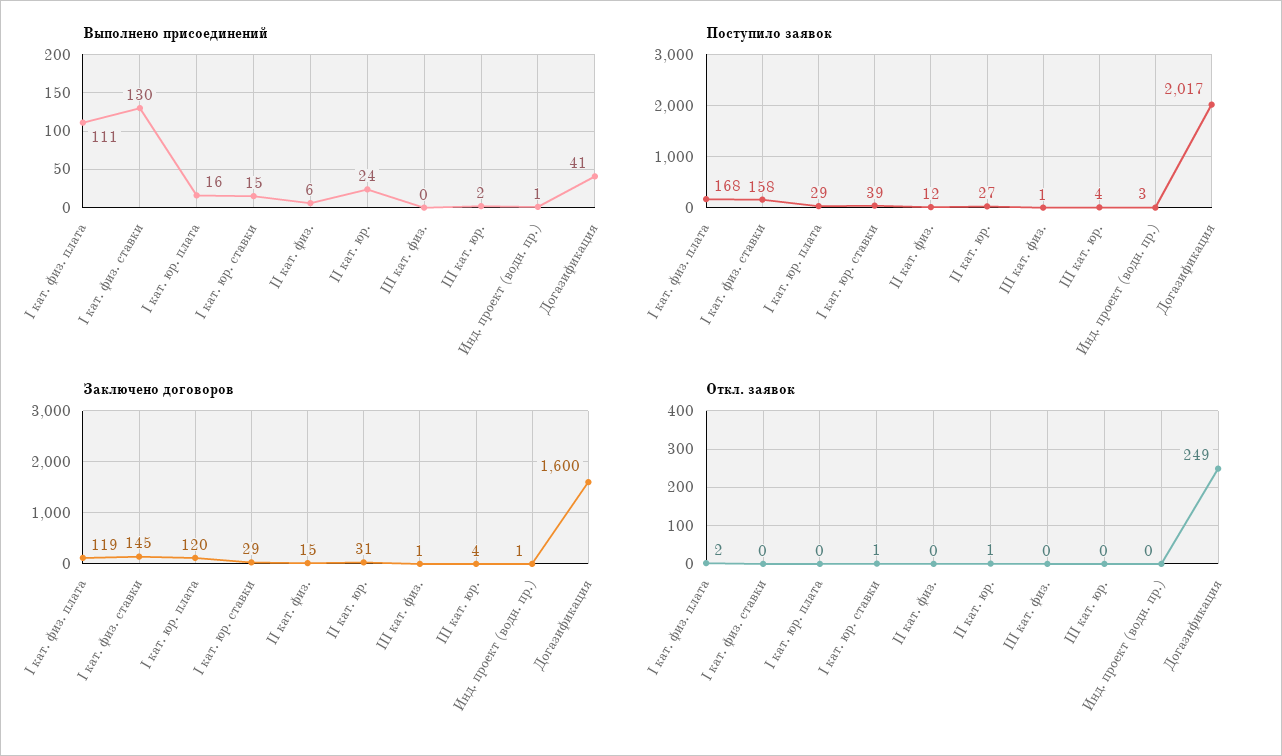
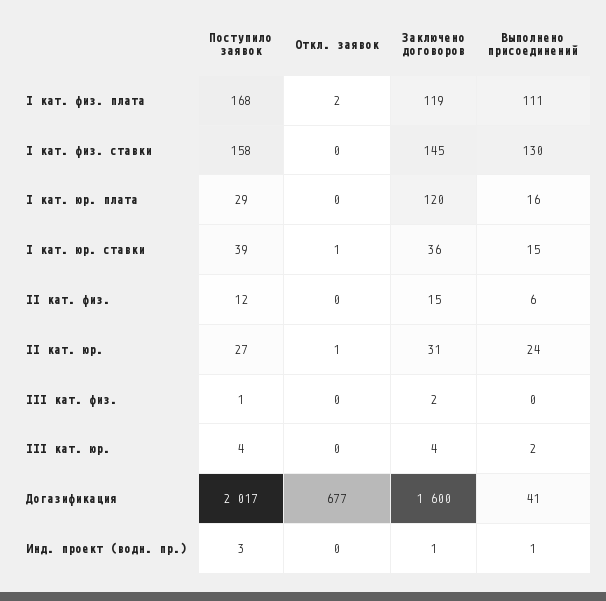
  {
    "Выполнено присоединений": {
      "I кат. физ. плата": 111,
      "I кат. физ. ставки": 130,
      "I кат. юр. плата": 16,
      "I кат. юр. ставки": 15,
      "II кат. физ.": 6,
      "II кат. юр.": 24,
      "III кат. физ.": 0,
      "III кат. юр.": 2,
      "Инд. проект (водн. пр.)": 1,
      "Догазификация": 41
    },
    "Поступило заявок": {
      "I кат. физ. плата": 168,
      "I кат. физ. ставки": 158,
      "I кат. юр. плата": 29,
      "I кат. юр. ставки": 39,
      "II кат. физ.": 12,
      "II кат. юр.": 27,
      "III кат. физ.": 1,
      "III кат. юр.": 4,
      "Инд. проект (водн. пр.)": 3,
      "Догазификация": 2017
    },
    "Заключено договоров": {
      "I кат. физ. плата": 119,
      "I кат. физ. ставки": 145,
      "I кат. юр. плата": 120,
-     "I кат. юр. ставки": 29,
+     "I кат. юр. ставки": 36,
      "II кат. физ.": 15,
      "II кат. юр.": 31,
-     "III кат. физ.": 1,
+     "III кат. физ.": 2,
      "III кат. юр.": 4,
      "Инд. проект (водн. пр.)": 1,
      "Догазификация": 1600
    },
    "Откл. заявок": {
      "I кат. физ. плата": 2,
      "I кат. физ. ставки": 0,
      "I кат. юр. плата": 0,
      "I кат. юр. ставки": 1,
      "II кат. физ.": 0,
      "II кат. юр.": 1,
      "III кат. физ.": 0,
      "III кат. юр.": 0,
      "Инд. проект (водн. пр.)": 0,
-     "Догазификация": 249
+     "Догазификация": 677
    }
  }

